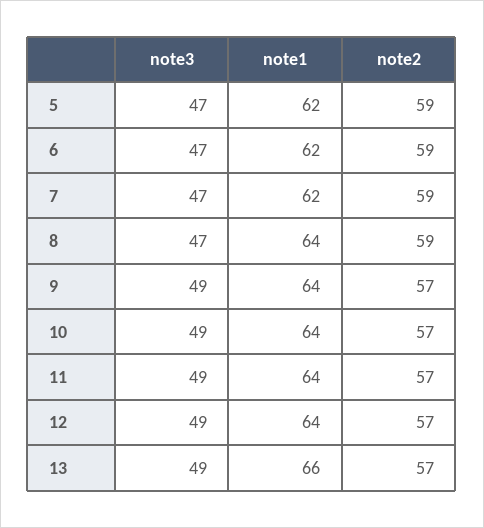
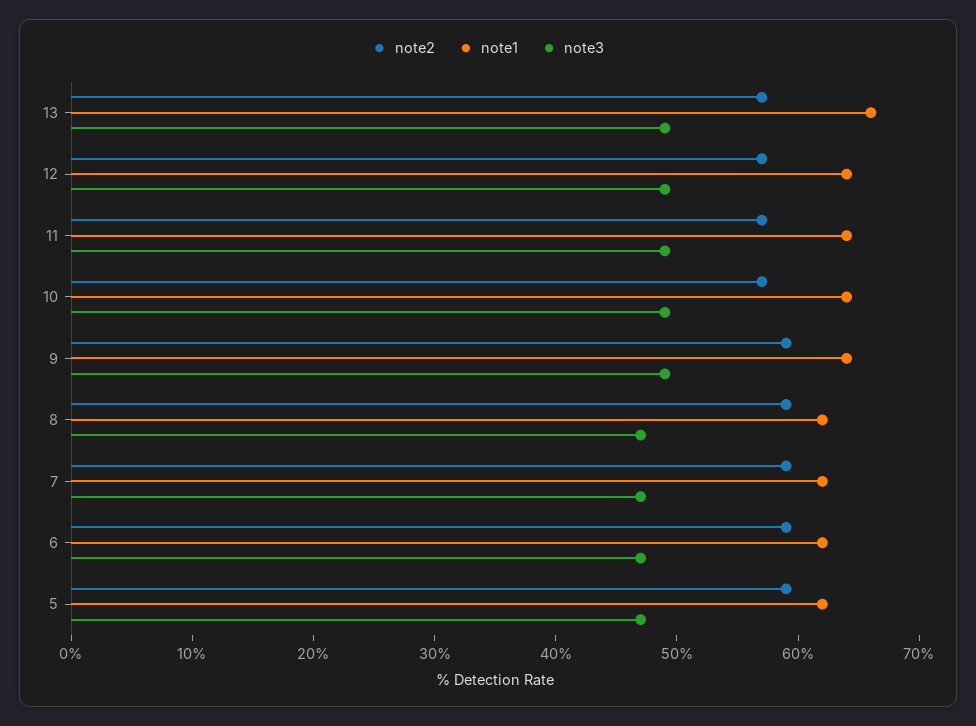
  {
    "note3": {
      "5": 47,
      "6": 47,
      "7": 47,
      "8": 47,
      "9": 49,
      "10": 49,
      "11": 49,
      "12": 49,
      "13": 49
    },
    "note1": {
      "5": 62,
      "6": 62,
      "7": 62,
-     "8": 64,
+     "8": 62,
      "9": 64,
      "10": 64,
      "11": 64,
      "12": 64,
      "13": 66
    },
    "note2": {
      "5": 59,
      "6": 59,
      "7": 59,
      "8": 59,
-     "9": 57,
+     "9": 59,
      "10": 57,
      "11": 57,
      "12": 57,
      "13": 57
    }
  }

